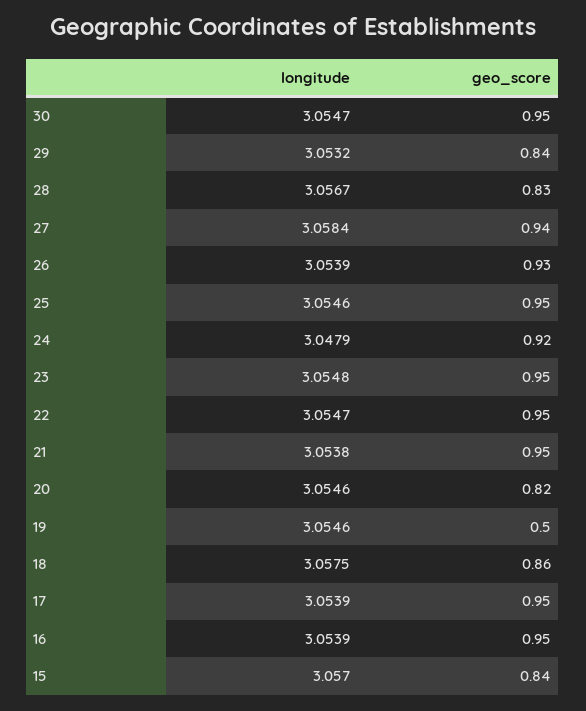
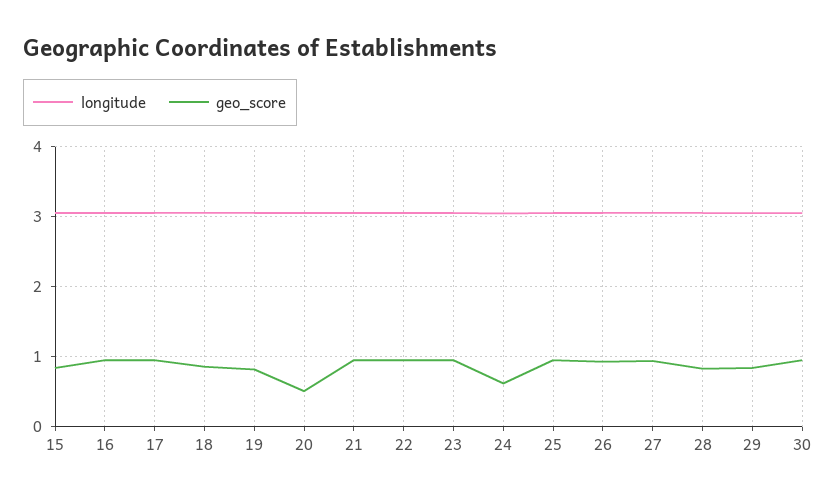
  {
    "longitude": {
      "30": 3.0547,
      "29": 3.0532,
      "28": 3.0567,
      "27": 3.0584,
      "26": 3.0539,
      "25": 3.0546,
      "24": 3.0479,
      "23": 3.0548,
      "22": 3.0547,
      "21": 3.0538,
      "20": 3.0546,
      "19": 3.0546,
      "18": 3.0575,
      "17": 3.0539,
      "16": 3.0539,
      "15": 3.057
    },
    "geo_score": {
      "30": 0.95,
      "29": 0.84,
      "28": 0.83,
      "27": 0.94,
      "26": 0.93,
      "25": 0.95,
-     "24": 0.92,
+     "24": 0.6,
      "23": 0.95,
      "22": 0.95,
      "21": 0.95,
-     "20": 0.82,
+     "20": 0.5,
-     "19": 0.5,
+     "19": 0.8,
      "18": 0.86,
      "17": 0.95,
      "16": 0.95,
      "15": 0.84
    }
  }

